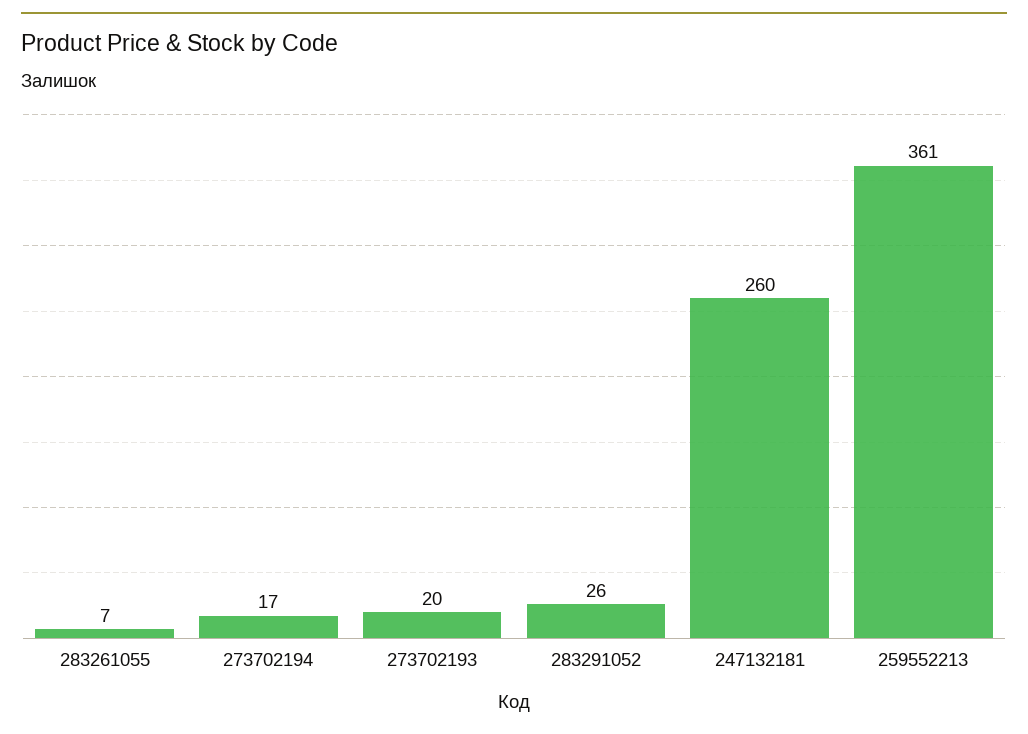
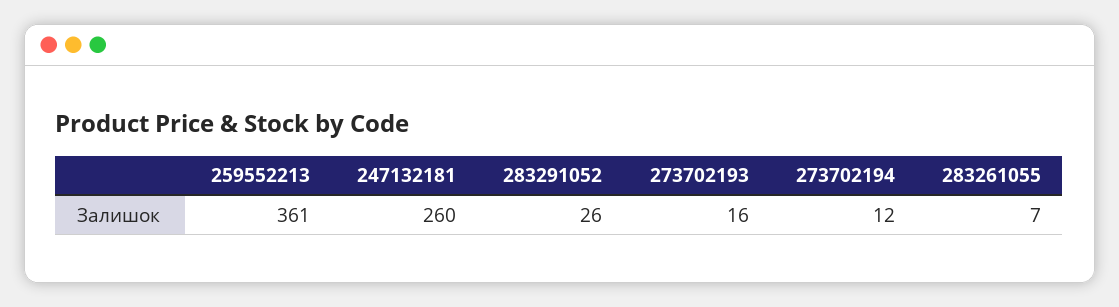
  {
    "283261055": 7,
-   "273702194": 17,
+   "273702194": 12,
-   "273702193": 20,
+   "273702193": 16,
    "283291052": 26,
    "247132181": 260,
    "259552213": 361
  }

